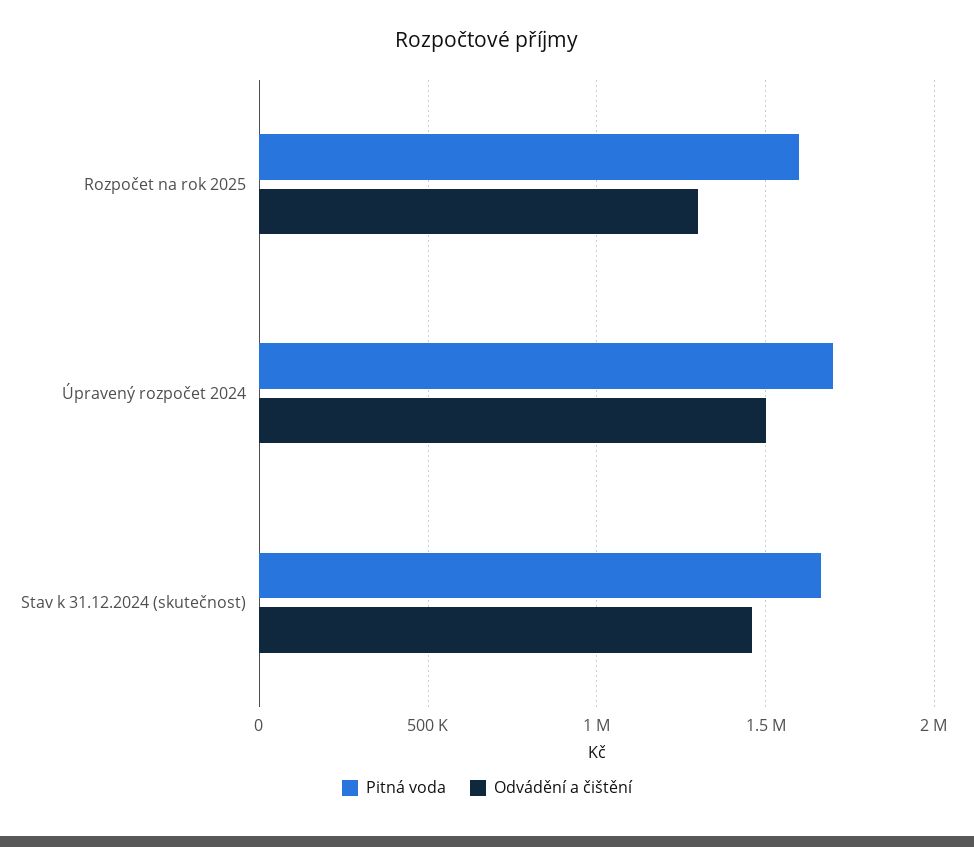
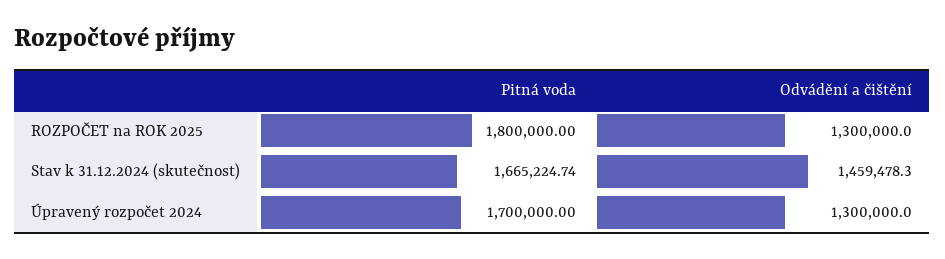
  {
    "Pitná voda": {
-     "Rozpočet na rok 2025": 1600000,
+     "Rozpočet na rok 2025": 1800000,
      "Úpravený rozpočet 2024": 1700000,
      "Stav k 31.12.2024 (skutečnost)": 1665224.74
    },
    "Odvádění a čištění": {
      "Rozpočet na rok 2025": 1300000,
-     "Úpravený rozpočet 2024": 1500000,
+     "Úpravený rozpočet 2024": 1300000,
      "Stav k 31.12.2024 (skutečnost)": 1459478.3
    }
  }

